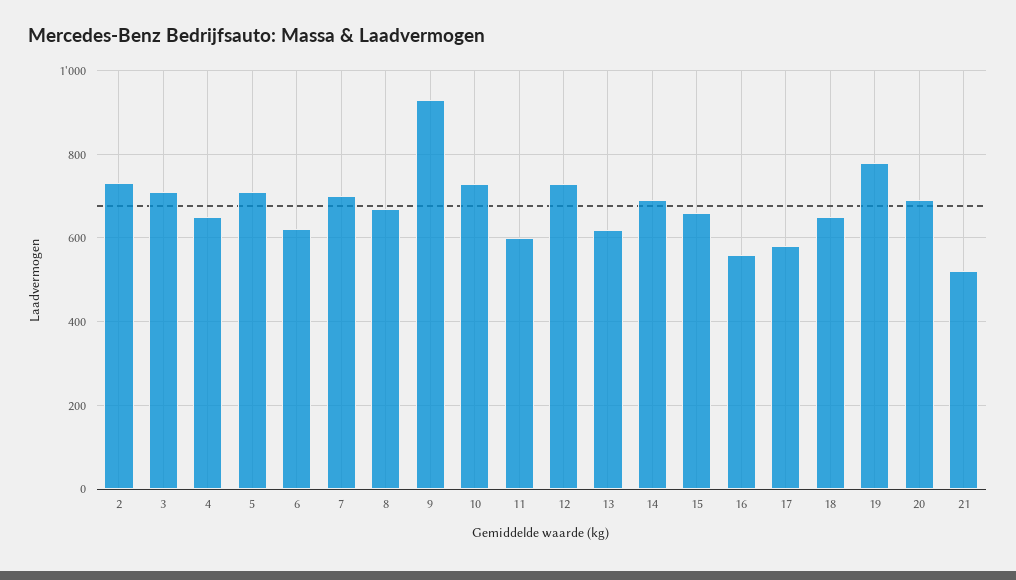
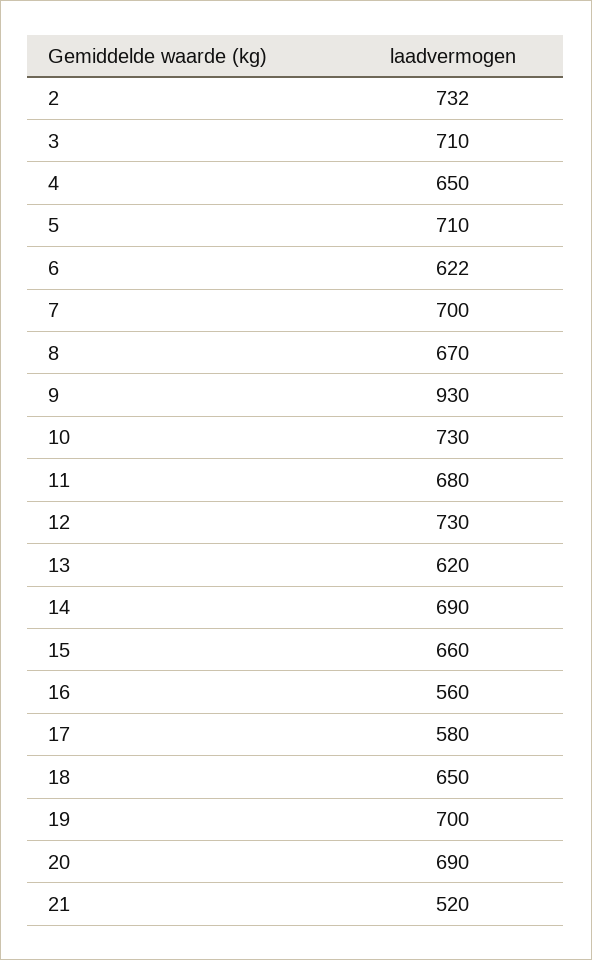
  {
    "2": 732,
    "3": 710,
    "4": 650,
    "5": 710,
    "6": 622,
    "7": 700,
    "8": 670,
    "9": 930,
    "10": 730,
-   "11": 600,
+   "11": 680,
    "12": 730,
    "13": 620,
    "14": 690,
    "15": 660,
    "16": 560,
    "17": 580,
    "18": 650,
-   "19": 780,
+   "19": 700,
    "20": 690,
    "21": 520
  }

